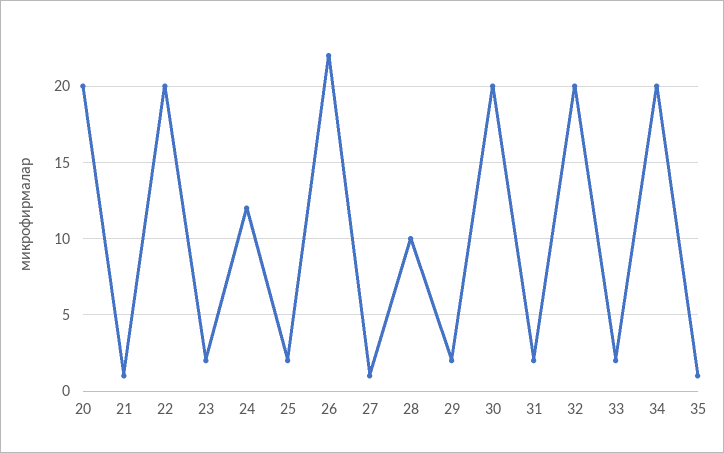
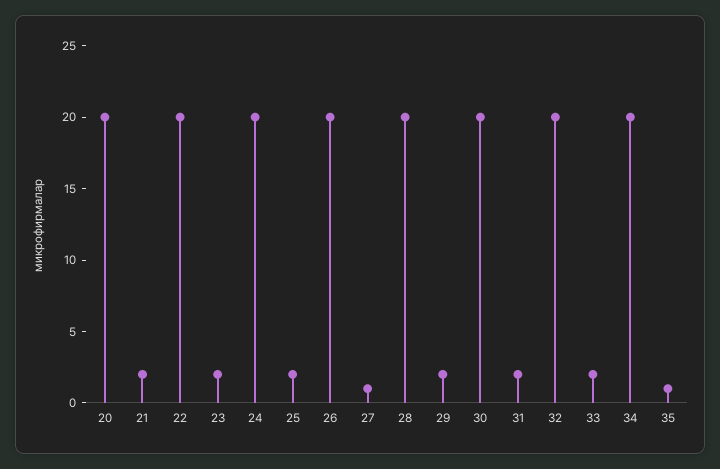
  {
    "20": 20,
-   "21": 1,
+   "21": 2,
    "22": 20,
    "23": 2,
-   "24": 12,
+   "24": 20,
    "25": 2,
-   "26": 22,
+   "26": 20,
    "27": 1,
-   "28": 10,
+   "28": 20,
    "29": 2,
    "30": 20,
    "31": 2,
    "32": 20,
    "33": 2,
    "34": 20,
    "35": 1
  }

